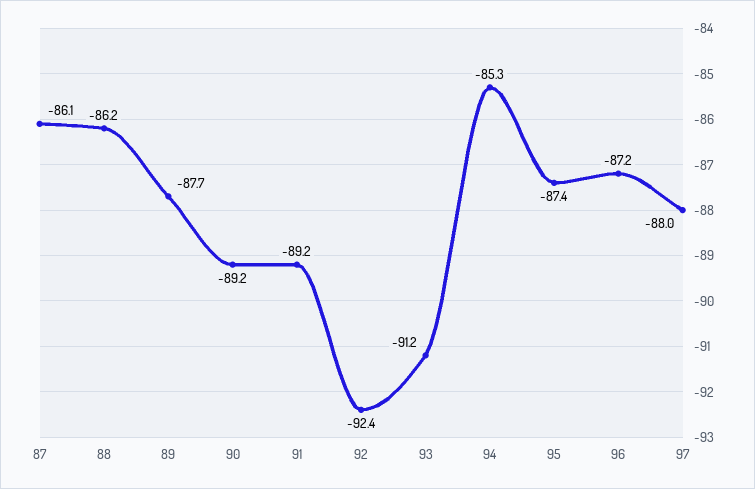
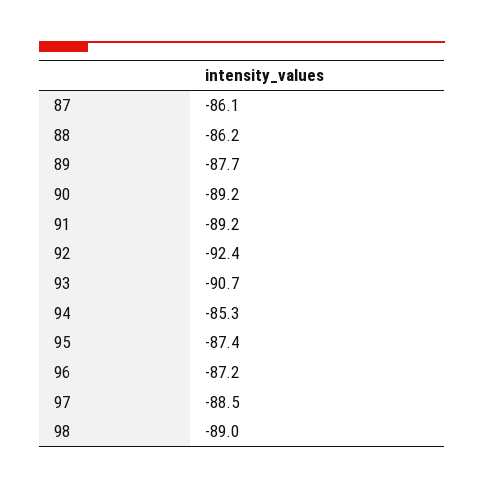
  {
    "87": -86.1,
    "88": -86.2,
    "89": -87.7,
    "90": -89.2,
    "91": -89.2,
    "92": -92.4,
-   "93": -91.2,
+   "93": -90.7,
    "94": -85.3,
    "95": -87.4,
    "96": -87.2,
-   "97": -88
+   "97": -88.5,
+   "98": -89
  }

